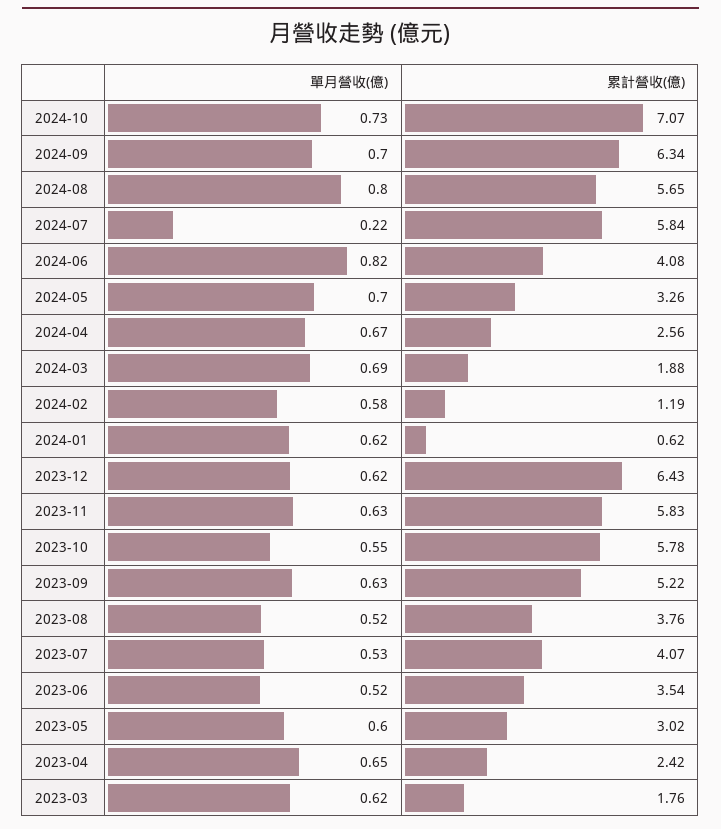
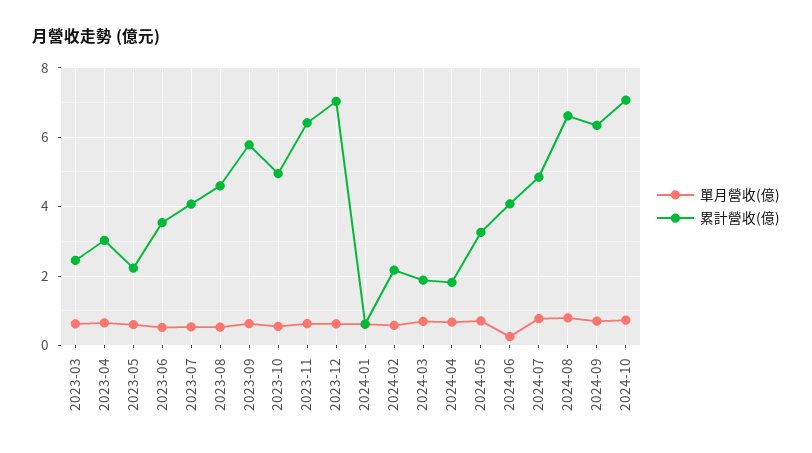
  {
    "單月營收(億)": {
      "2024-10": 0.73,
      "2024-09": 0.7,
      "2024-08": 0.8,
-     "2024-07": 0.22,
+     "2024-07": 0.8,
-     "2024-06": 0.82,
+     "2024-06": 0.2,
      "2024-05": 0.7,
      "2024-04": 0.67,
      "2024-03": 0.69,
      "2024-02": 0.58,
      "2024-01": 0.62,
      "2023-12": 0.62,
      "2023-11": 0.63,
      "2023-10": 0.55,
      "2023-09": 0.63,
      "2023-08": 0.52,
      "2023-07": 0.53,
      "2023-06": 0.52,
      "2023-05": 0.6,
      "2023-04": 0.65,
      "2023-03": 0.62
    },
    "累計營收(億)": {
      "2024-10": 7.07,
      "2024-09": 6.34,
-     "2024-08": 5.65,
+     "2024-08": 6.6,
-     "2024-07": 5.84,
+     "2024-07": 4.8,
      "2024-06": 4.08,
      "2024-05": 3.26,
-     "2024-04": 2.56,
+     "2024-04": 1.8,
      "2024-03": 1.88,
-     "2024-02": 1.19,
+     "2024-02": 2.2,
      "2024-01": 0.62,
-     "2023-12": 6.43,
+     "2023-12": 7,
-     "2023-11": 5.83,
+     "2023-11": 6.4,
-     "2023-10": 5.78,
+     "2023-10": 5,
-     "2023-09": 5.22,
+     "2023-09": 5.8,
-     "2023-08": 3.76,
+     "2023-08": 4.6,
      "2023-07": 4.07,
      "2023-06": 3.54,
-     "2023-05": 3.02,
+     "2023-05": 2.2,
-     "2023-04": 2.42,
+     "2023-04": 3,
-     "2023-03": 1.76
+     "2023-03": 2.4
    }
  }

